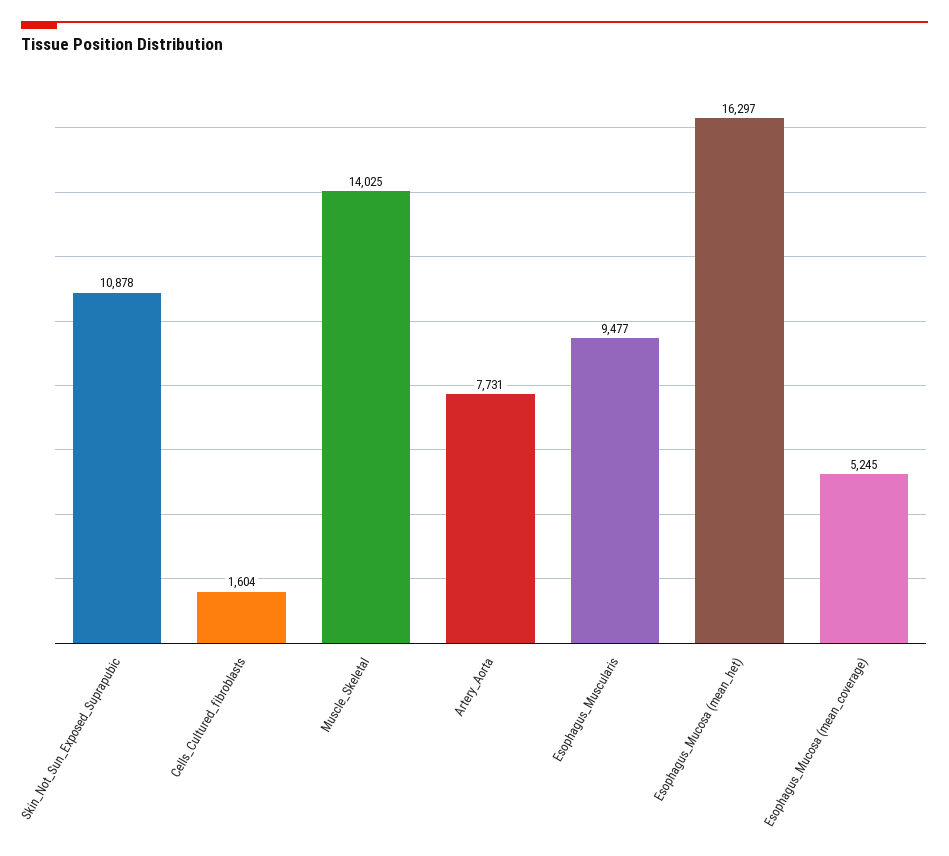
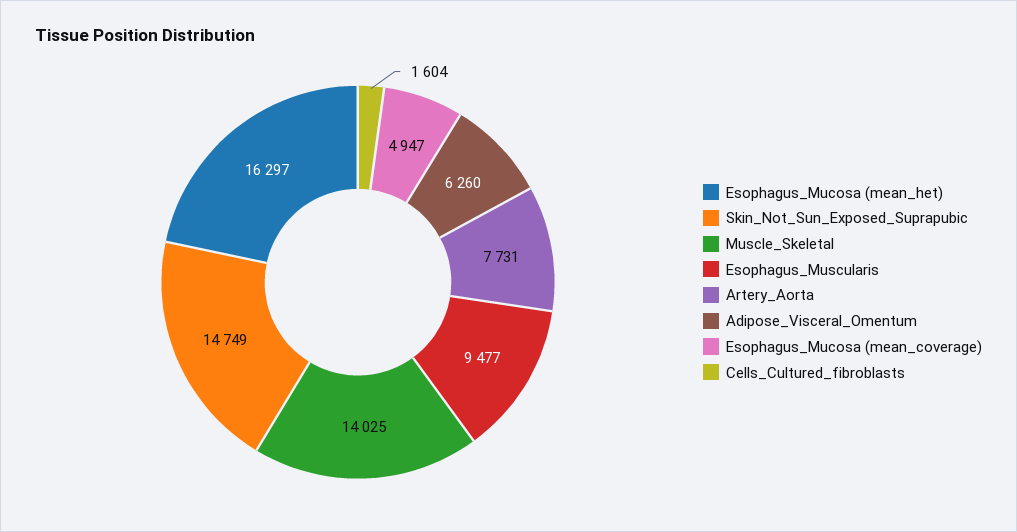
  {
-   "Skin_Not_Sun_Exposed_Suprapubic": 10878,
+   "Skin_Not_Sun_Exposed_Suprapubic": 14749,
    "Cells_Cultured_fibroblasts": 1604,
    "Muscle_Skeletal": 14025,
    "Artery_Aorta": 7731,
    "Esophagus_Muscularis": 9477,
    "Esophagus_Mucosa (mean_het)": 16297,
-   "Esophagus_Mucosa (mean_coverage)": 5245
+   "Esophagus_Mucosa (mean_coverage)": 4947,
+   "Adipose_Visceral_Omentum": 6260
  }

